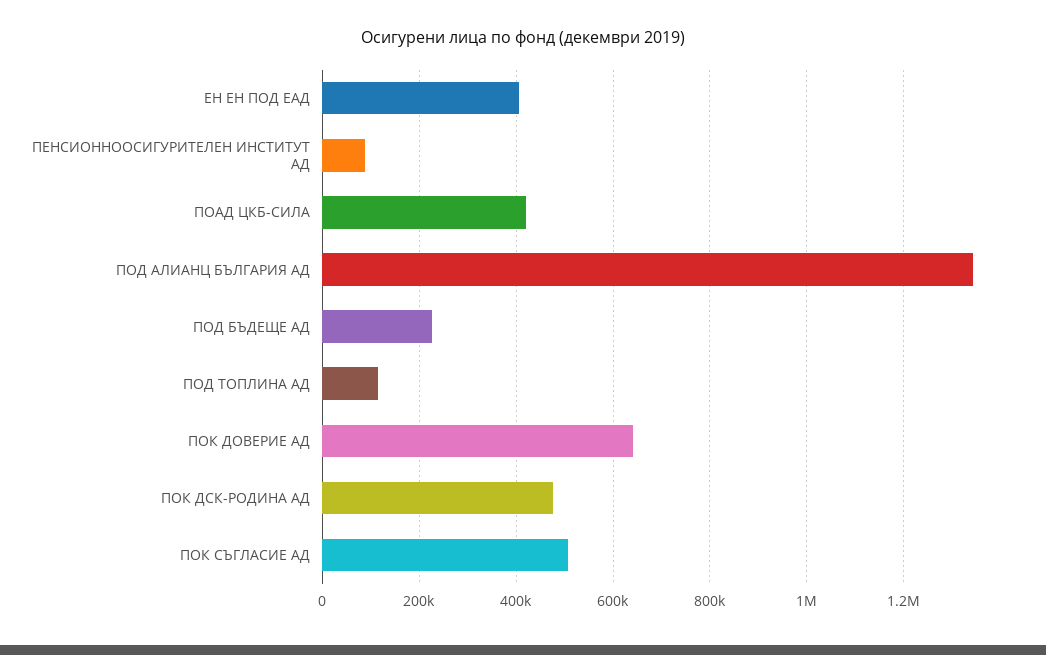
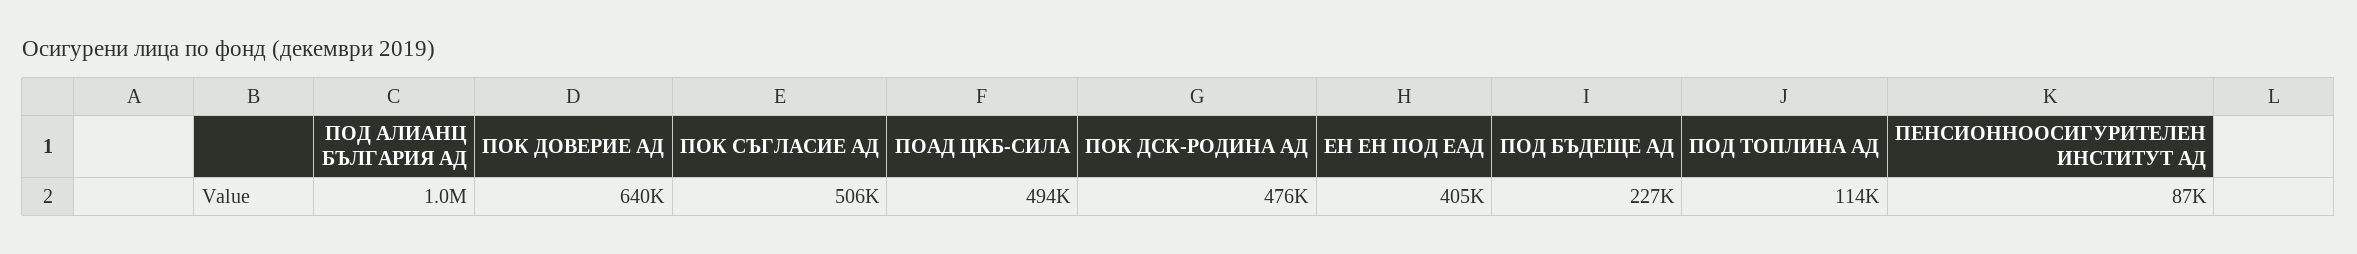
  {
    "ЕН ЕН ПОД ЕАД": 405000,
    "ПЕНСИОННООСИГУРИТЕЛЕН ИНСТИТУТ АД": 87000,
-   "ПОАД ЦКБ-СИЛА": 420000,
+   "ПОАД ЦКБ-СИЛА": 494000,
-   "ПОД АЛИАНЦ БЪЛГАРИЯ АД": 1340000,
+   "ПОД АЛИАНЦ БЪЛГАРИЯ АД": 1000000,
    "ПОД БЪДЕЩЕ АД": 227000,
    "ПОД ТОПЛИНА АД": 114000,
    "ПОК ДОВЕРИЕ АД": 640000,
    "ПОК ДСК-РОДИНА АД": 476000,
    "ПОК СЪГЛАСИЕ АД": 506000
  }

